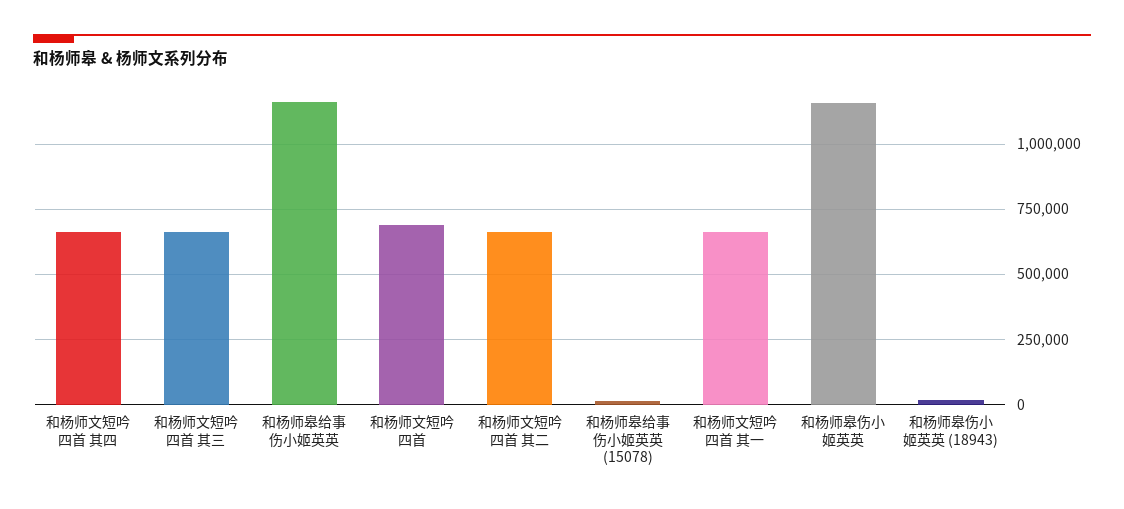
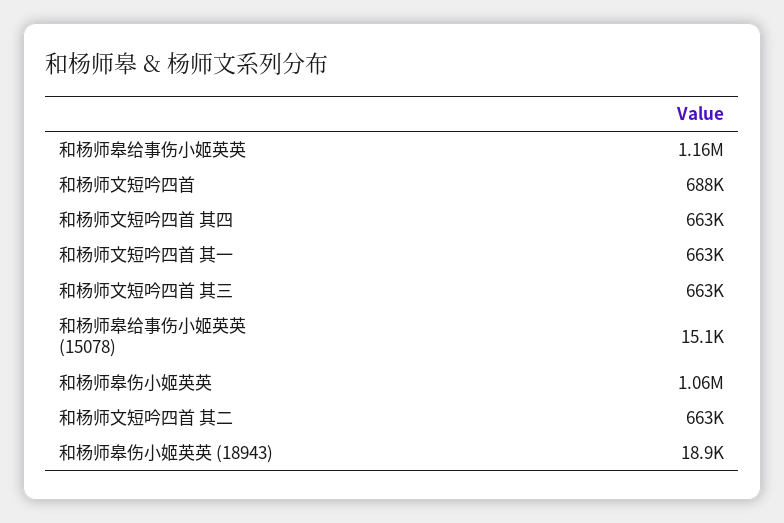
  {
    "和杨师文短吟四首 其四": 663000,
    "和杨师文短吟四首 其三": 663000,
    "和杨师皋给事伤小姬英英": 1160000,
    "和杨师文短吟四首": 688000,
    "和杨师文短吟四首 其二": 663000,
    "和杨师皋给事伤小姬英英 (15078)": 15100,
    "和杨师文短吟四首 其一": 663000,
-   "和杨师皋伤小姬英英": 1150000,
+   "和杨师皋伤小姬英英": 1060000,
    "和杨师皋伤小姬英英 (18943)": 18900
  }

